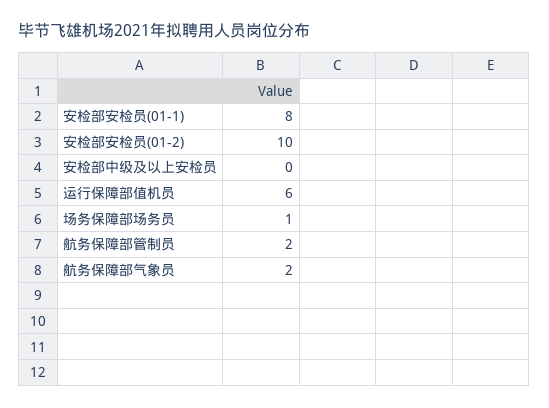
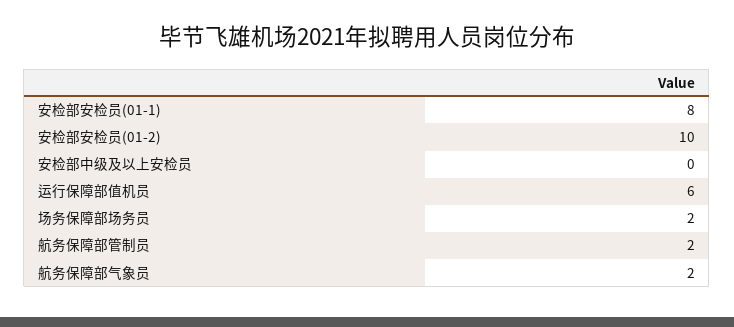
  {
    "安检部安检员(01-1)": 8,
    "安检部安检员(01-2)": 10,
    "安检部中级及以上安检员": 0,
    "运行保障部值机员": 6,
-   "场务保障部场务员": 1,
+   "场务保障部场务员": 2,
    "航务保障部管制员": 2,
    "航务保障部气象员": 2
  }

